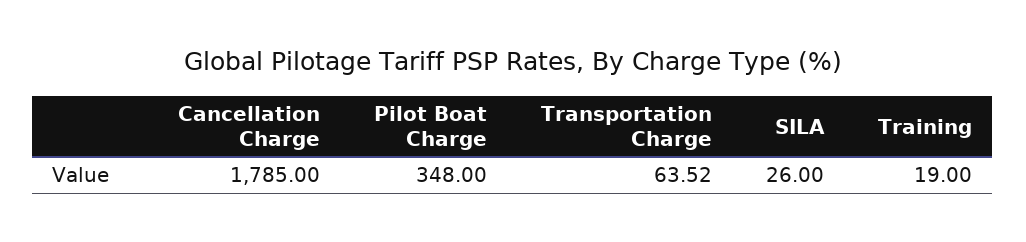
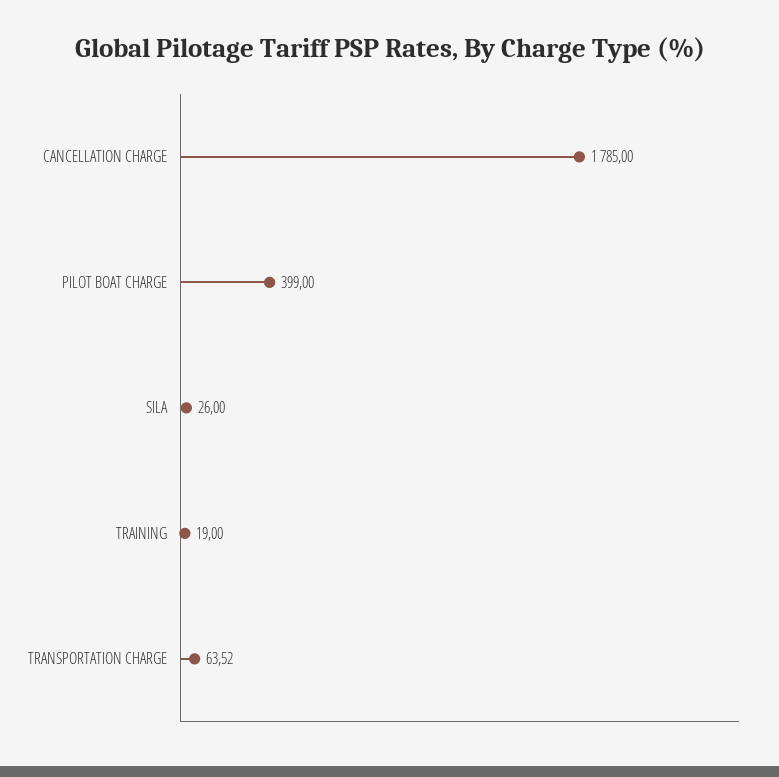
  {
    "Cancellation Charge": 1785,
-   "Pilot Boat Charge": 348,
+   "Pilot Boat Charge": 399,
    "Transportation Charge": 63.52,
    "SILA": 26,
    "Training": 19
  }

